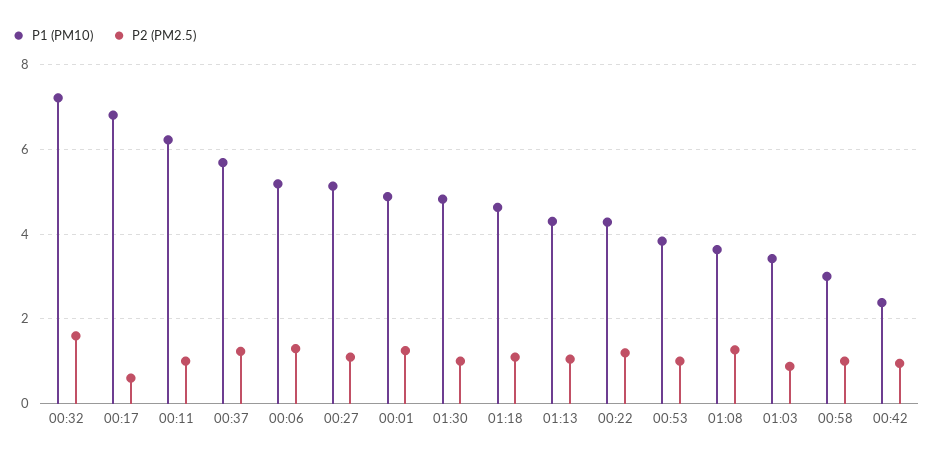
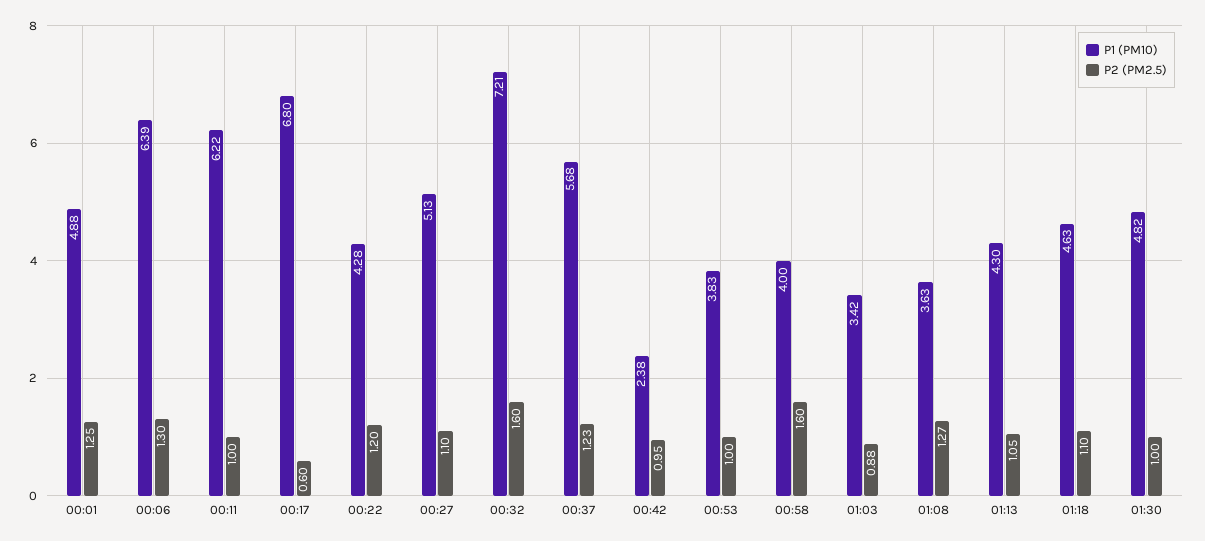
  {
    "P1 (PM10)": {
      "00:32": 7.21,
      "00:17": 6.8,
      "00:11": 6.22,
      "00:37": 5.68,
-     "00:06": 5.2,
+     "00:06": 6.39,
      "00:27": 5.13,
      "00:01": 4.88,
      "01:30": 4.82,
      "01:18": 4.63,
      "01:13": 4.3,
      "00:22": 4.28,
      "00:53": 3.83,
      "01:08": 3.63,
      "01:03": 3.42,
-     "00:58": 3,
+     "00:58": 4,
      "00:42": 2.38
    },
    "P2 (PM2.5)": {
      "00:32": 1.6,
      "00:17": 0.6,
      "00:11": 1,
      "00:37": 1.23,
      "00:06": 1.3,
      "00:27": 1.1,
      "00:01": 1.25,
      "01:30": 1,
      "01:18": 1.1,
      "01:13": 1.05,
      "00:22": 1.2,
      "00:53": 1,
      "01:08": 1.27,
      "01:03": 0.88,
-     "00:58": 1,
+     "00:58": 1.6,
      "00:42": 0.95
    }
  }

